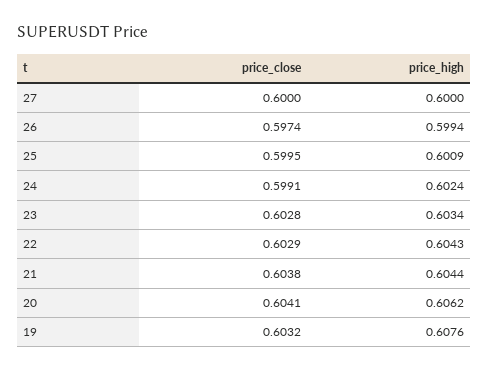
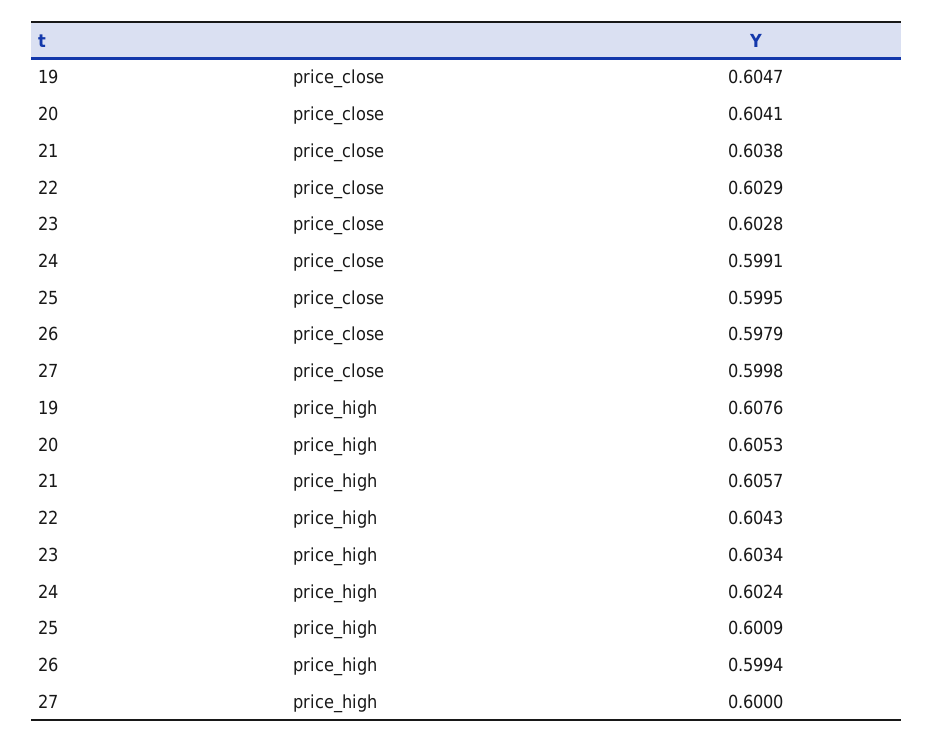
  {
    "price_close": {
-     "27": 0.6,
+     "27": 0.5998,
-     "26": 0.5974,
+     "26": 0.5979,
      "25": 0.5995,
      "24": 0.5991,
      "23": 0.6028,
      "22": 0.6029,
      "21": 0.6038,
      "20": 0.6041,
-     "19": 0.6032
+     "19": 0.6047
    },
    "price_high": {
      "27": 0.6,
      "26": 0.5994,
      "25": 0.6009,
      "24": 0.6024,
      "23": 0.6034,
      "22": 0.6043,
-     "21": 0.6044,
+     "21": 0.6057,
-     "20": 0.6062,
+     "20": 0.6053,
      "19": 0.6076
    }
  }

